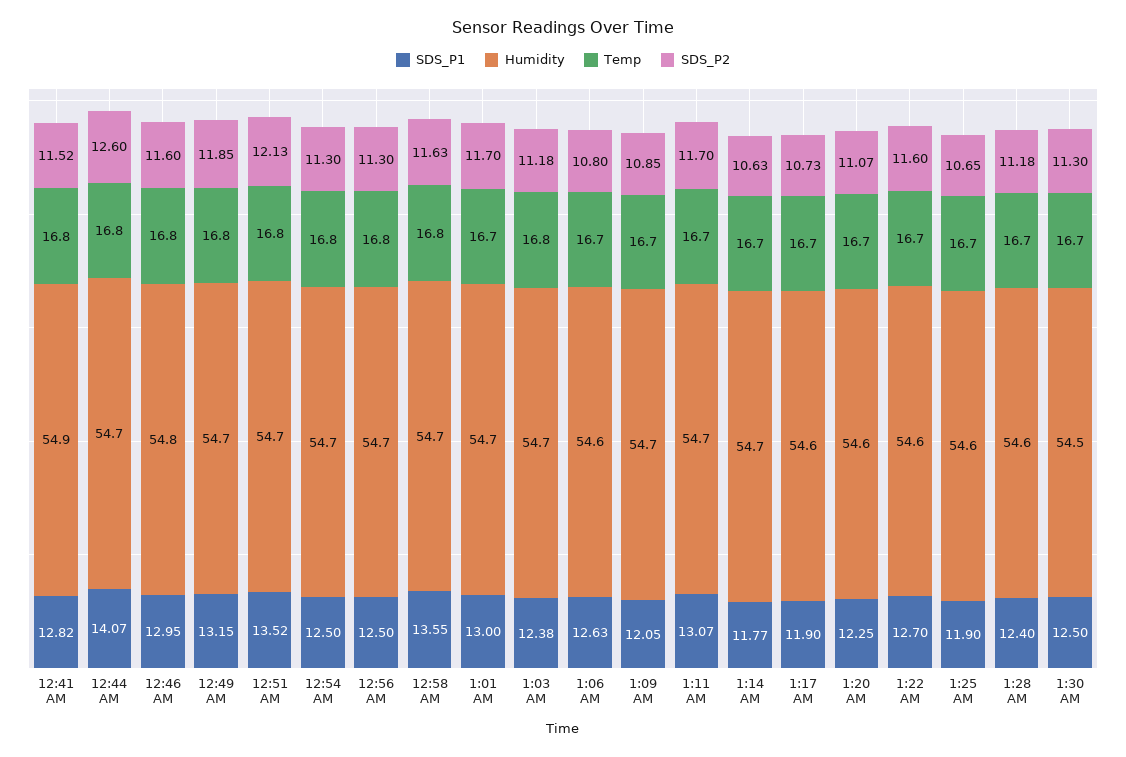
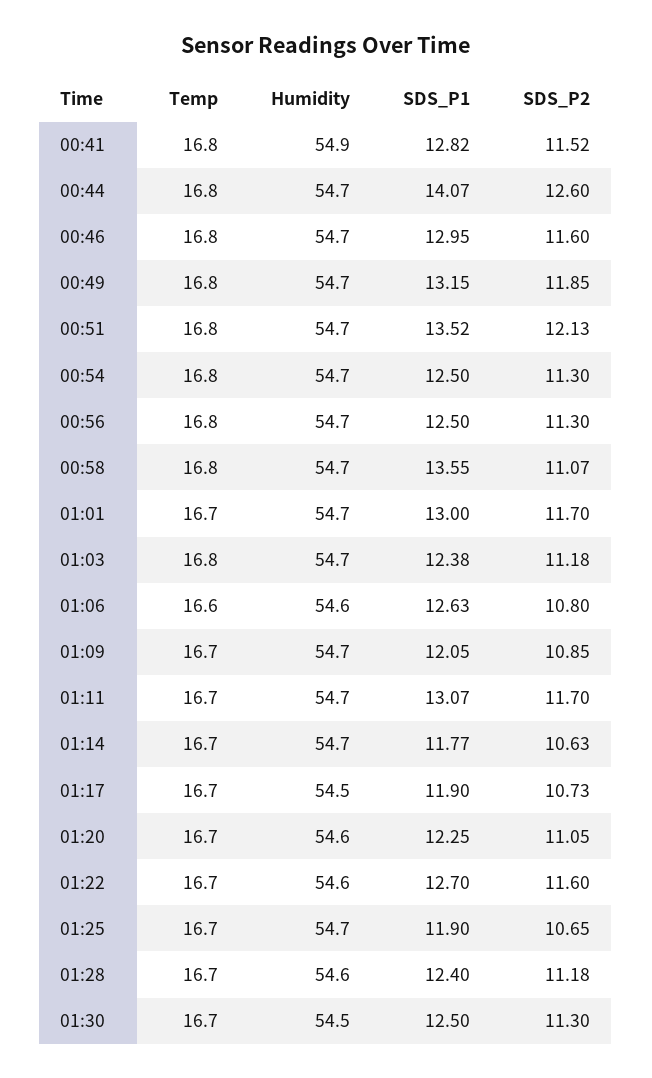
  {
    "SDS_P1": {
      "12:41 AM": 12.82,
      "12:44 AM": 14.07,
      "12:46 AM": 12.95,
      "12:49 AM": 13.15,
      "12:51 AM": 13.52,
      "12:54 AM": 12.5,
      "12:56 AM": 12.5,
      "12:58 AM": 13.55,
      "1:01 AM": 13,
      "1:03 AM": 12.38,
      "1:06 AM": 12.63,
      "1:09 AM": 12.05,
      "1:11 AM": 13.07,
      "1:14 AM": 11.77,
      "1:17 AM": 11.9,
      "1:20 AM": 12.25,
      "1:22 AM": 12.7,
      "1:25 AM": 11.9,
      "1:28 AM": 12.4,
      "1:30 AM": 12.5
    },
    "Humidity": {
      "12:41 AM": 54.9,
      "12:44 AM": 54.7,
-     "12:46 AM": 54.8,
+     "12:46 AM": 54.7,
      "12:49 AM": 54.7,
      "12:51 AM": 54.7,
      "12:54 AM": 54.7,
      "12:56 AM": 54.7,
      "12:58 AM": 54.7,
      "1:01 AM": 54.7,
      "1:03 AM": 54.7,
      "1:06 AM": 54.6,
      "1:09 AM": 54.7,
      "1:11 AM": 54.7,
      "1:14 AM": 54.7,
-     "1:17 AM": 54.6,
+     "1:17 AM": 54.5,
      "1:20 AM": 54.6,
      "1:22 AM": 54.6,
-     "1:25 AM": 54.6,
+     "1:25 AM": 54.7,
      "1:28 AM": 54.6,
      "1:30 AM": 54.5
    },
    "Temp": {
      "12:41 AM": 16.8,
      "12:44 AM": 16.8,
      "12:46 AM": 16.8,
      "12:49 AM": 16.8,
      "12:51 AM": 16.8,
      "12:54 AM": 16.8,
      "12:56 AM": 16.8,
      "12:58 AM": 16.8,
      "1:01 AM": 16.7,
      "1:03 AM": 16.8,
-     "1:06 AM": 16.7,
+     "1:06 AM": 16.6,
      "1:09 AM": 16.7,
      "1:11 AM": 16.7,
      "1:14 AM": 16.7,
      "1:17 AM": 16.7,
      "1:20 AM": 16.7,
      "1:22 AM": 16.7,
      "1:25 AM": 16.7,
      "1:28 AM": 16.7,
      "1:30 AM": 16.7
    },
    "SDS_P2": {
      "12:41 AM": 11.52,
      "12:44 AM": 12.6,
      "12:46 AM": 11.6,
      "12:49 AM": 11.85,
      "12:51 AM": 12.13,
      "12:54 AM": 11.3,
      "12:56 AM": 11.3,
-     "12:58 AM": 11.63,
+     "12:58 AM": 11.07,
      "1:01 AM": 11.7,
      "1:03 AM": 11.18,
      "1:06 AM": 10.8,
      "1:09 AM": 10.85,
      "1:11 AM": 11.7,
      "1:14 AM": 10.63,
      "1:17 AM": 10.73,
-     "1:20 AM": 11.07,
+     "1:20 AM": 11.05,
      "1:22 AM": 11.6,
      "1:25 AM": 10.65,
      "1:28 AM": 11.18,
      "1:30 AM": 11.3
    }
  }

